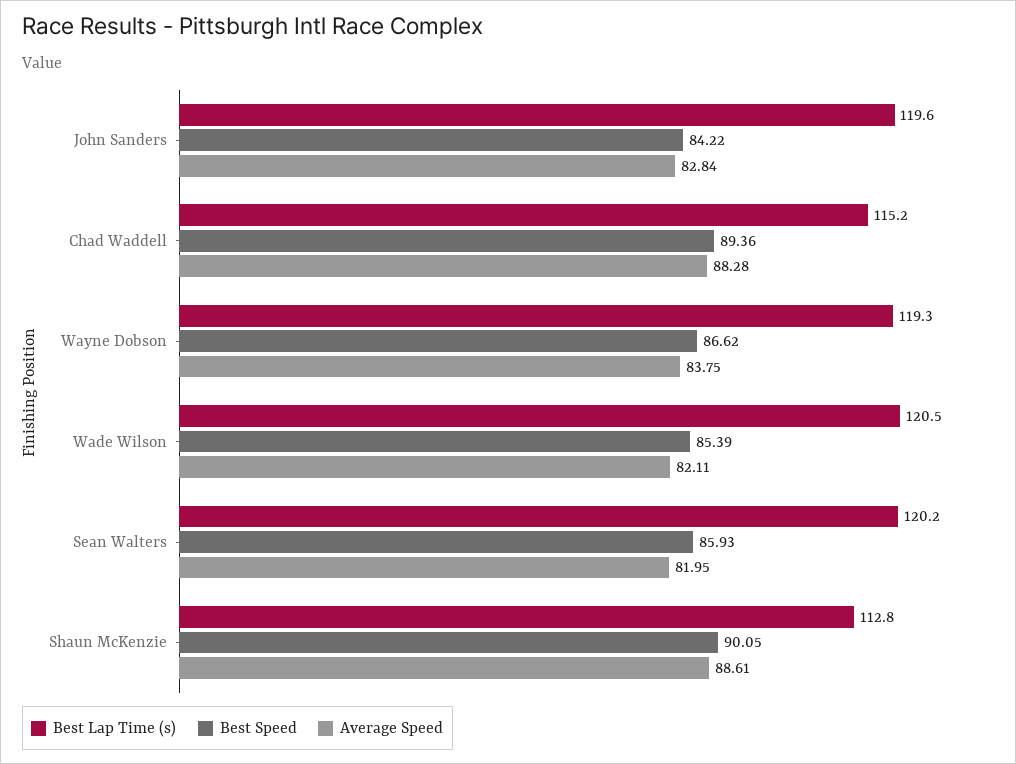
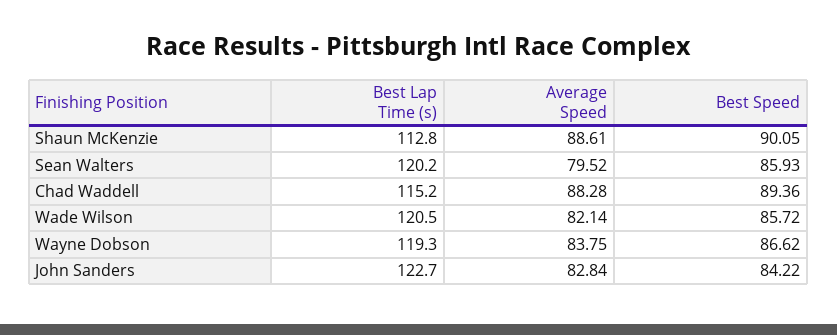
  {
    "Best Lap Time (s)": {
-     "John Sanders": 119.6,
+     "John Sanders": 122.7,
      "Chad Waddell": 115.2,
      "Wayne Dobson": 119.3,
      "Wade Wilson": 120.5,
      "Sean Walters": 120.2,
      "Shaun McKenzie": 112.8
    },
    "Best Speed": {
      "John Sanders": 84.22,
      "Chad Waddell": 89.36,
      "Wayne Dobson": 86.62,
-     "Wade Wilson": 85.39,
+     "Wade Wilson": 85.72,
      "Sean Walters": 85.93,
      "Shaun McKenzie": 90.05
    },
    "Average Speed": {
      "John Sanders": 82.84,
      "Chad Waddell": 88.28,
      "Wayne Dobson": 83.75,
-     "Wade Wilson": 82.11,
+     "Wade Wilson": 82.14,
-     "Sean Walters": 81.95,
+     "Sean Walters": 79.52,
      "Shaun McKenzie": 88.61
    }
  }

